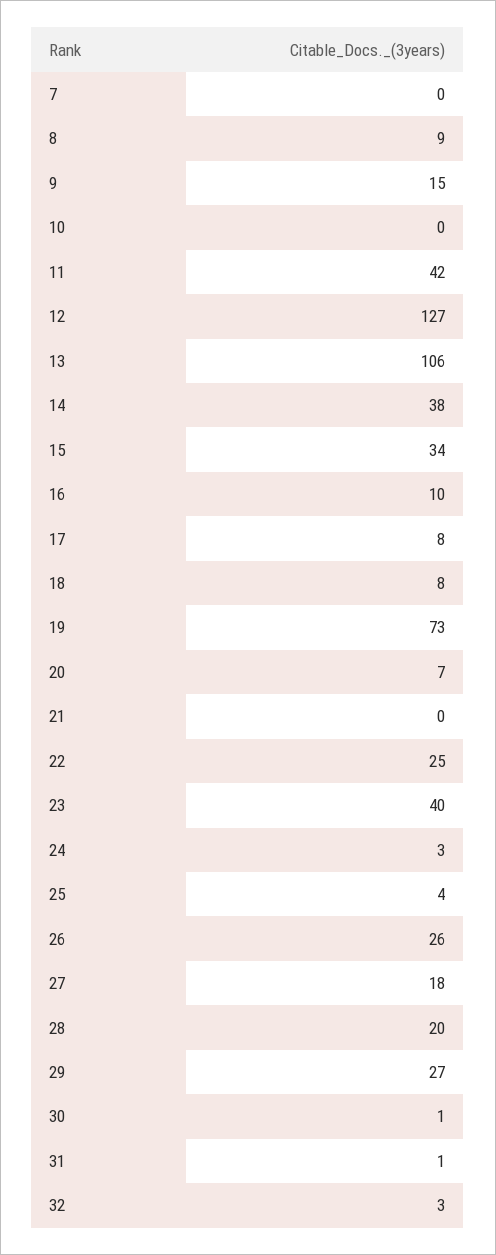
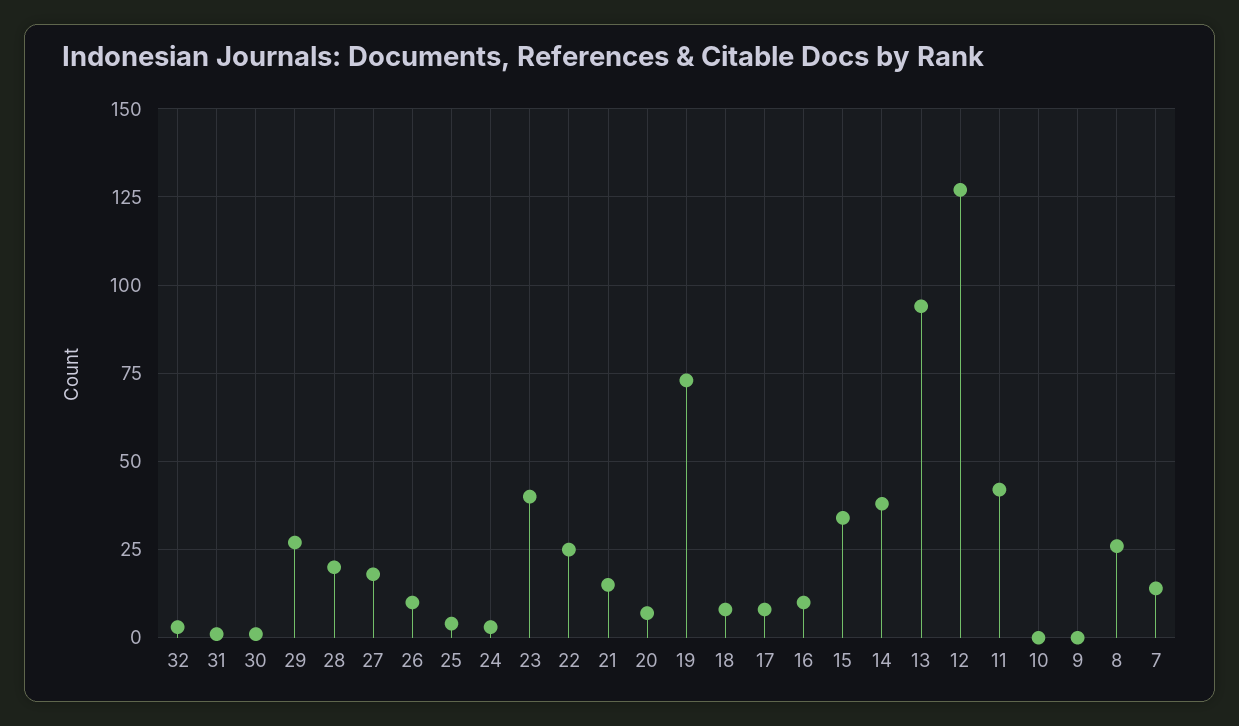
  {
-   "7": 0,
+   "7": 15,
-   "8": 9,
+   "8": 25,
-   "9": 15,
+   "9": 0,
    "10": 0,
    "11": 42,
    "12": 127,
-   "13": 106,
+   "13": 95,
    "14": 38,
    "15": 34,
    "16": 10,
    "17": 8,
    "18": 8,
    "19": 73,
    "20": 7,
-   "21": 0,
+   "21": 15,
    "22": 25,
    "23": 40,
    "24": 3,
    "25": 4,
-   "26": 26,
+   "26": 10,
    "27": 18,
    "28": 20,
    "29": 27,
    "30": 1,
    "31": 1,
    "32": 3
  }

